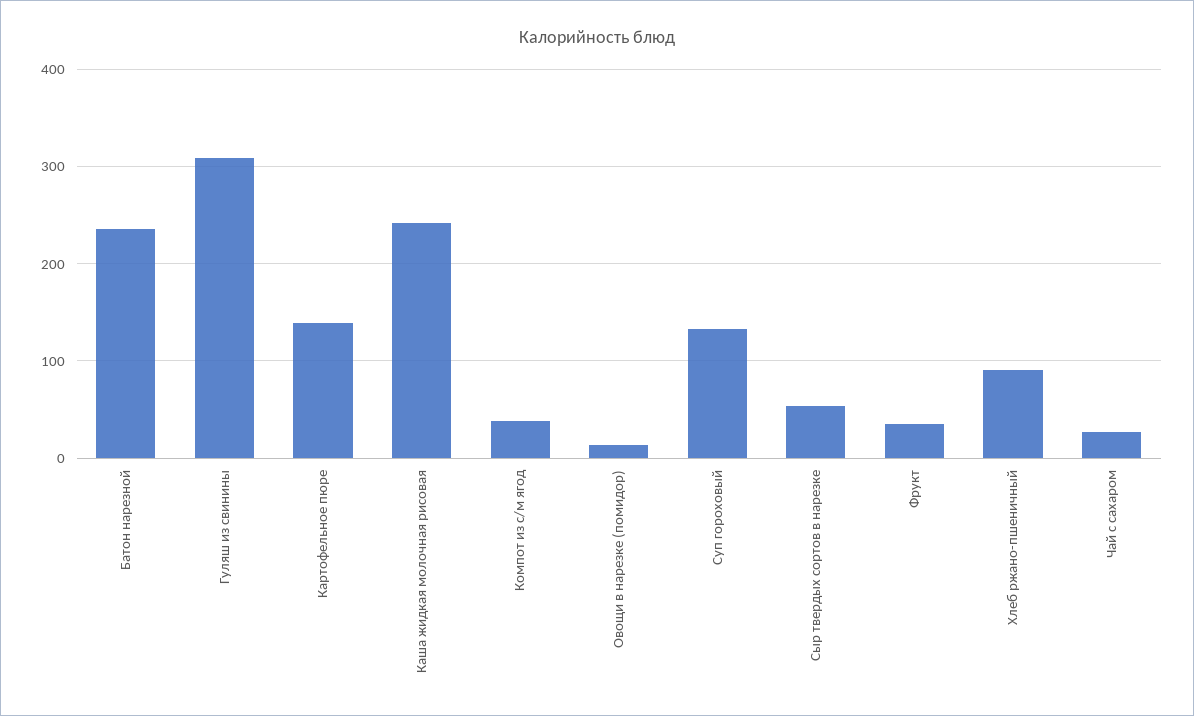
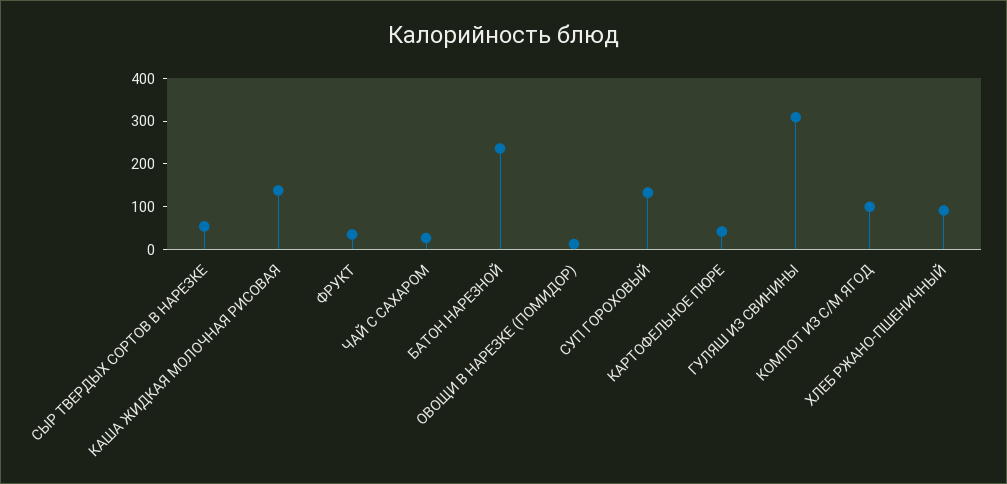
  {
    "Батон нарезной": 240,
    "Гуляш из свинины": 310,
-   "Картофельное пюре": 140,
+   "Картофельное пюре": 40,
-   "Каша жидкая молочная рисовая": 240,
+   "Каша жидкая молочная рисовая": 140,
-   "Компот из с/м ягод": 40,
+   "Компот из с/м ягод": 100,
    "Овощи в нарезке (помидор)": 10,
    "Суп гороховый": 130,
    "Сыр твердых сортов в нарезке": 50,
    "Фрукт": 40,
    "Хлеб ржано-пшеничный": 90,
    "Чай с сахаром": 30
  }

